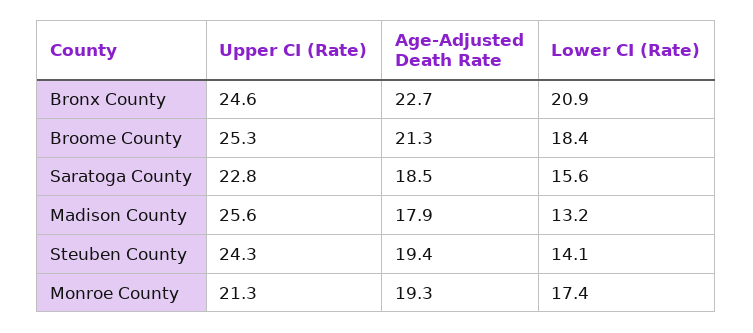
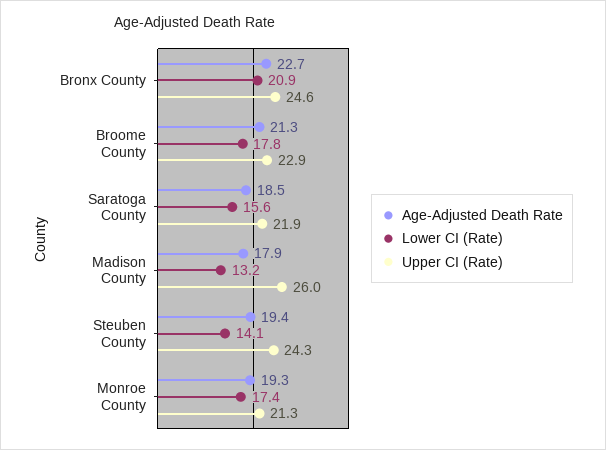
  {
    "Upper CI (Rate)": {
      "Bronx County": 24.6,
-     "Broome County": 25.3,
+     "Broome County": 22.9,
-     "Saratoga County": 22.8,
+     "Saratoga County": 21.9,
-     "Madison County": 25.6,
+     "Madison County": 26,
      "Steuben County": 24.3,
      "Monroe County": 21.3
    },
    "Age-Adjusted Death Rate": {
      "Bronx County": 22.7,
      "Broome County": 21.3,
      "Saratoga County": 18.5,
      "Madison County": 17.9,
      "Steuben County": 19.4,
      "Monroe County": 19.3
    },
    "Lower CI (Rate)": {
      "Bronx County": 20.9,
-     "Broome County": 18.4,
+     "Broome County": 17.8,
      "Saratoga County": 15.6,
      "Madison County": 13.2,
      "Steuben County": 14.1,
      "Monroe County": 17.4
    }
  }

